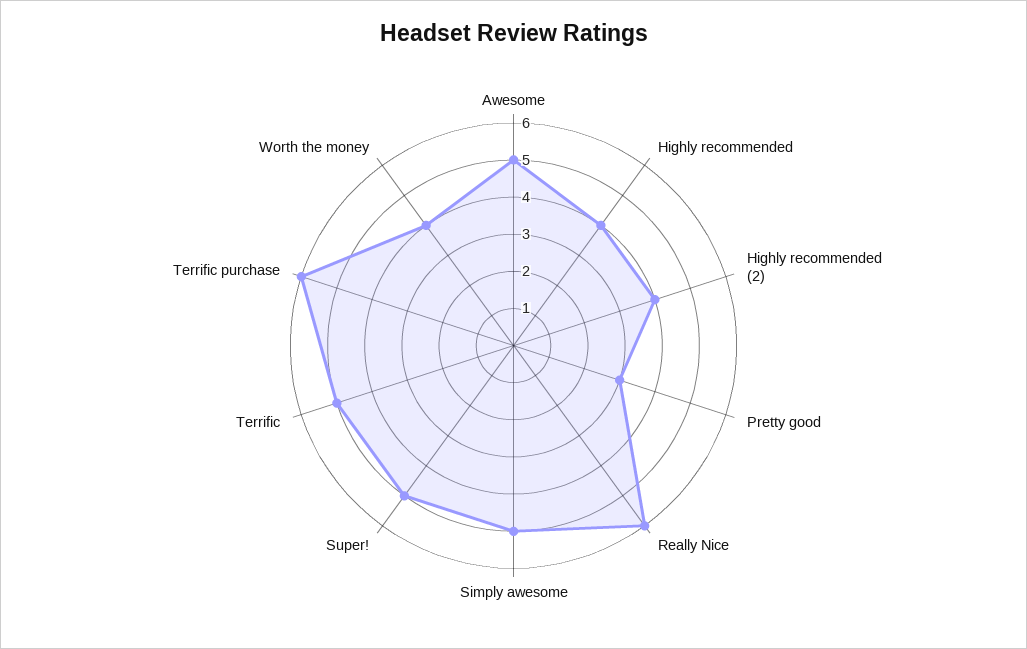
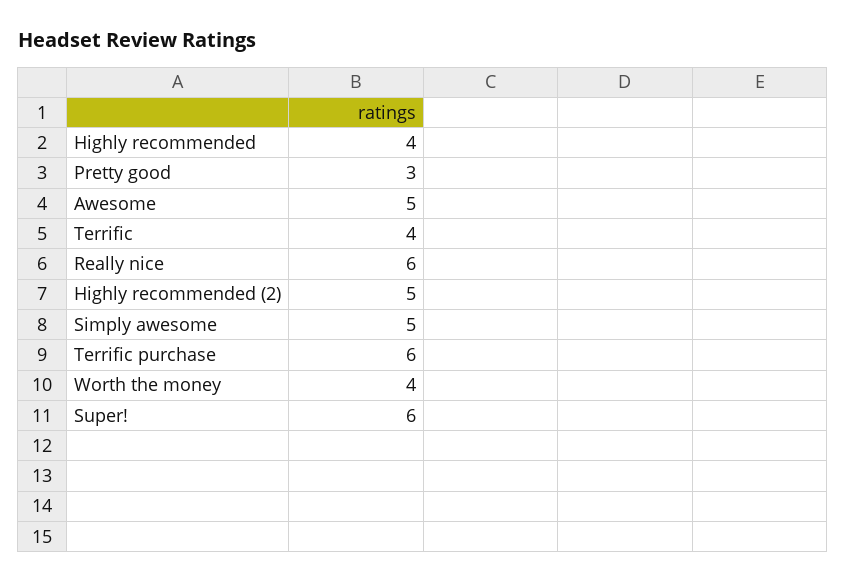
  {
    "Awesome": 5,
    "Highly recommended": 4,
-   "Highly recommended (2)": 4,
+   "Highly recommended (2)": 5,
    "Pretty good": 3,
    "Really Nice": 6,
    "Simply awesome": 5,
-   "Super!": 5,
+   "Super!": 6,
-   "Terrific": 5,
+   "Terrific": 4,
    "Terrific purchase": 6,
    "Worth the money": 4
  }

